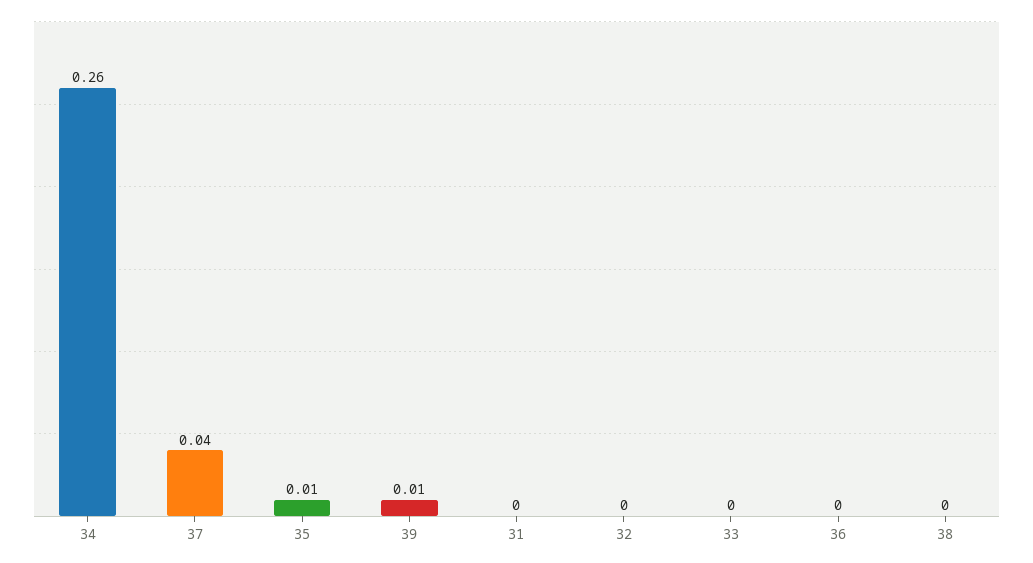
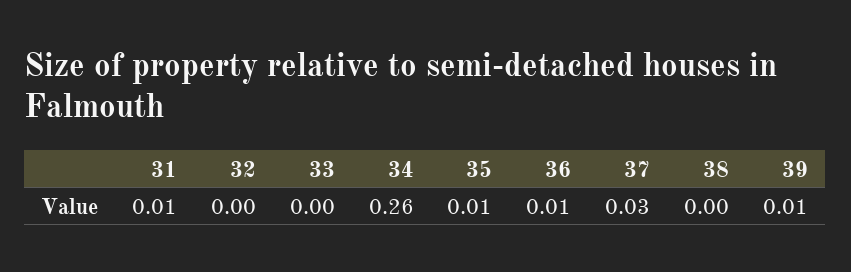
  {
    "34": 0.26,
-   "37": 0.04,
+   "37": 0.03,
    "35": 0.01,
    "39": 0.01,
-   "31": 0,
+   "31": 0.01,
    "32": 0,
    "33": 0,
-   "36": 0,
+   "36": 0.01,
    "38": 0
  }

